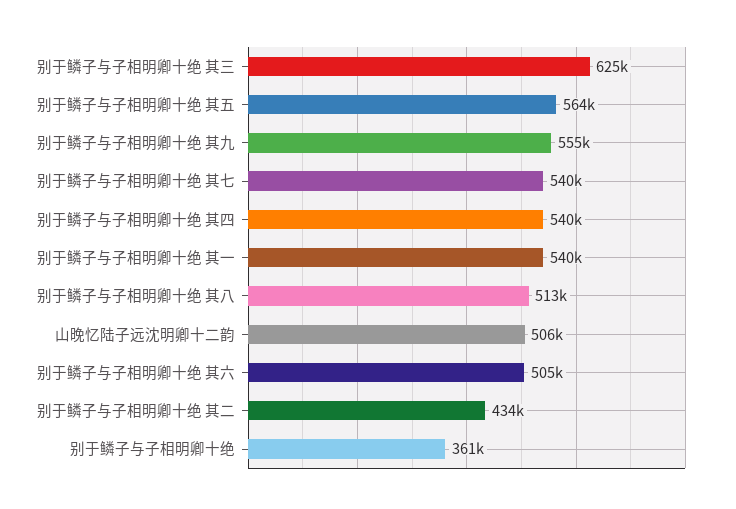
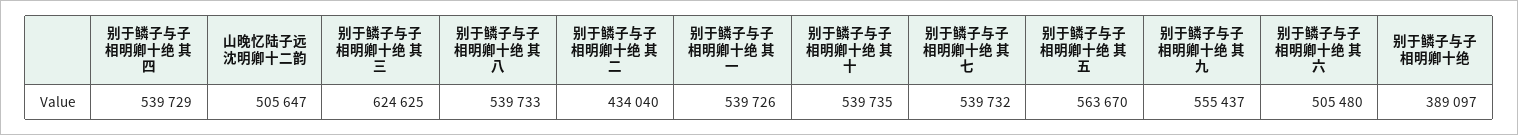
  {
    "别于鳞子与子相明卿十绝 其三": 624625,
    "别于鳞子与子相明卿十绝 其五": 563670,
    "别于鳞子与子相明卿十绝 其九": 555437,
    "别于鳞子与子相明卿十绝 其七": 539732,
    "别于鳞子与子相明卿十绝 其四": 539729,
    "别于鳞子与子相明卿十绝 其一": 539726,
-   "别于鳞子与子相明卿十绝 其八": 513000,
+   "别于鳞子与子相明卿十绝 其八": 539733,
    "山晚忆陆子远沈明卿十二韵": 505647,
    "别于鳞子与子相明卿十绝 其六": 505480,
    "别于鳞子与子相明卿十绝 其二": 434040,
-   "别于鳞子与子相明卿十绝": 361000
+   "别于鳞子与子相明卿十绝": 389097,
+   "别于鳞子与子相明卿十绝 其十": 539735
  }

